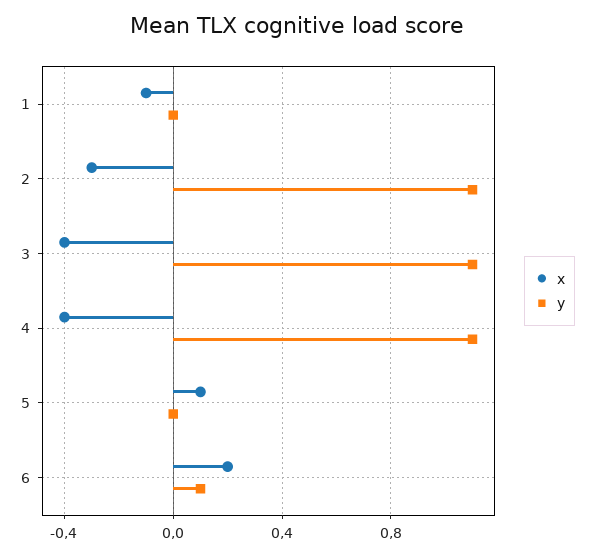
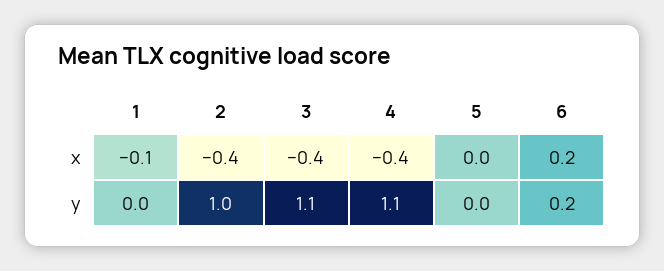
  {
    "x": {
      "1": -0.1,
-     "2": -0.3,
+     "2": -0.4,
      "3": -0.4,
      "4": -0.4,
-     "5": 0.1,
+     "5": 0,
      "6": 0.2
    },
    "y": {
      "1": 0,
-     "2": 1.1,
+     "2": 1,
      "3": 1.1,
      "4": 1.1,
      "5": 0,
-     "6": 0.1
+     "6": 0.2
    }
  }

